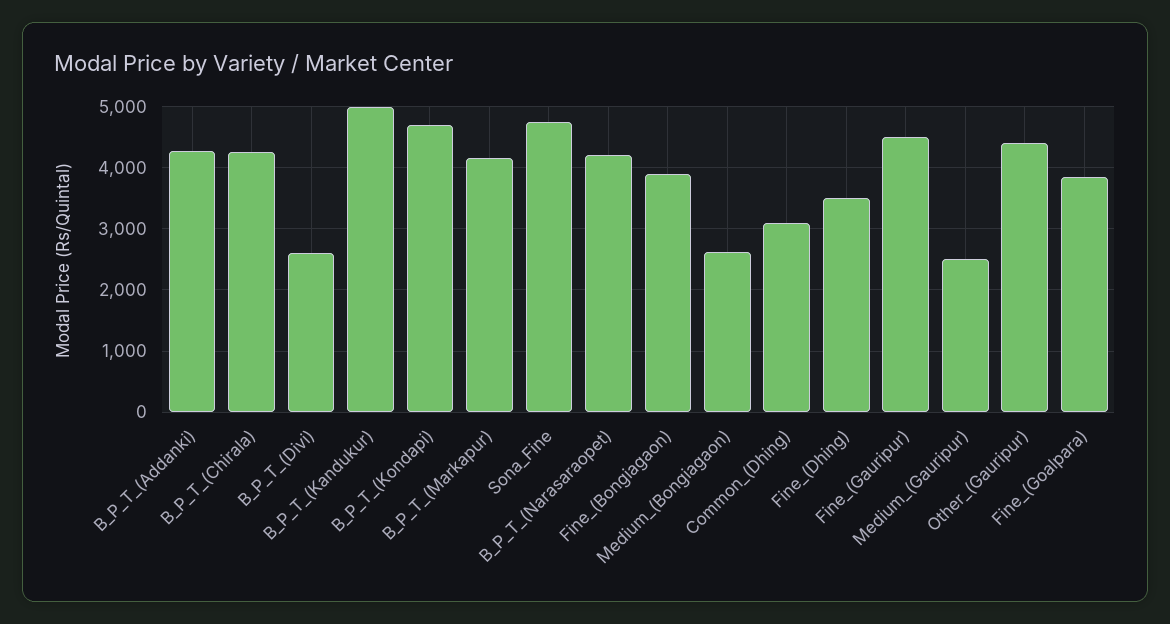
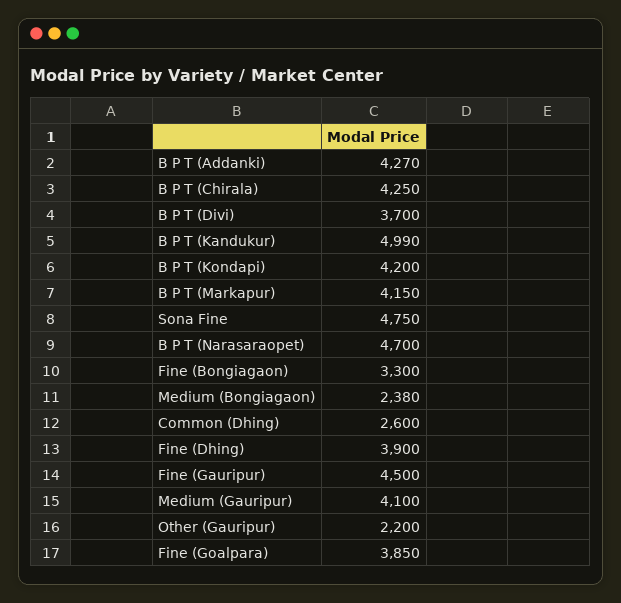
  {
    "B_P_T_(Addanki)": 4270,
    "B_P_T_(Chirala)": 4250,
-   "B_P_T_(Divi)": 2600,
+   "B_P_T_(Divi)": 3700,
    "B_P_T_(Kandukur)": 4990,
-   "B_P_T_(Kondapi)": 4700,
+   "B_P_T_(Kondapi)": 4200,
    "B_P_T_(Markapur)": 4150,
    "Sona_Fine": 4750,
-   "B_P_T_(Narasaraopet)": 4200,
+   "B_P_T_(Narasaraopet)": 4700,
-   "Fine_(Bongiagaon)": 3900,
+   "Fine_(Bongiagaon)": 3300,
-   "Medium_(Bongiagaon)": 2600,
+   "Medium_(Bongiagaon)": 2380,
-   "Common_(Dhing)": 3100,
+   "Common_(Dhing)": 2600,
-   "Fine_(Dhing)": 3500,
+   "Fine_(Dhing)": 3900,
    "Fine_(Gauripur)": 4500,
-   "Medium_(Gauripur)": 2500,
+   "Medium_(Gauripur)": 4100,
-   "Other_(Gauripur)": 4400,
+   "Other_(Gauripur)": 2200,
    "Fine_(Goalpara)": 3850
  }

